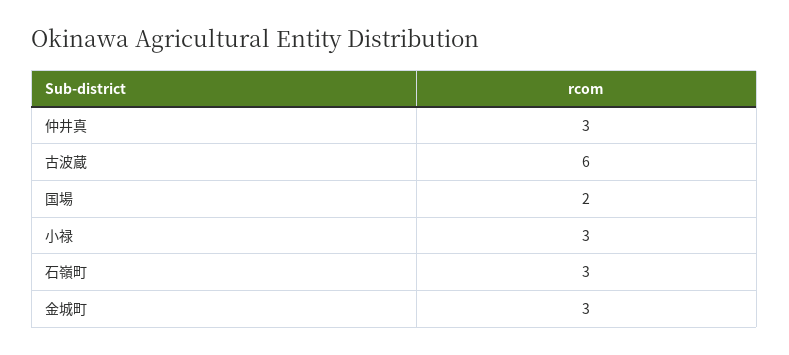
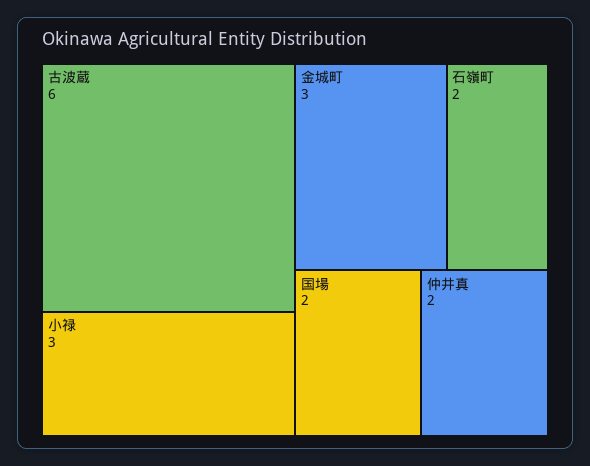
  {
-   "仲井真": 3,
+   "仲井真": 2,
    "古波蔵": 6,
    "国場": 2,
    "小禄": 3,
-   "石嶺町": 3,
+   "石嶺町": 2,
    "金城町": 3
  }

